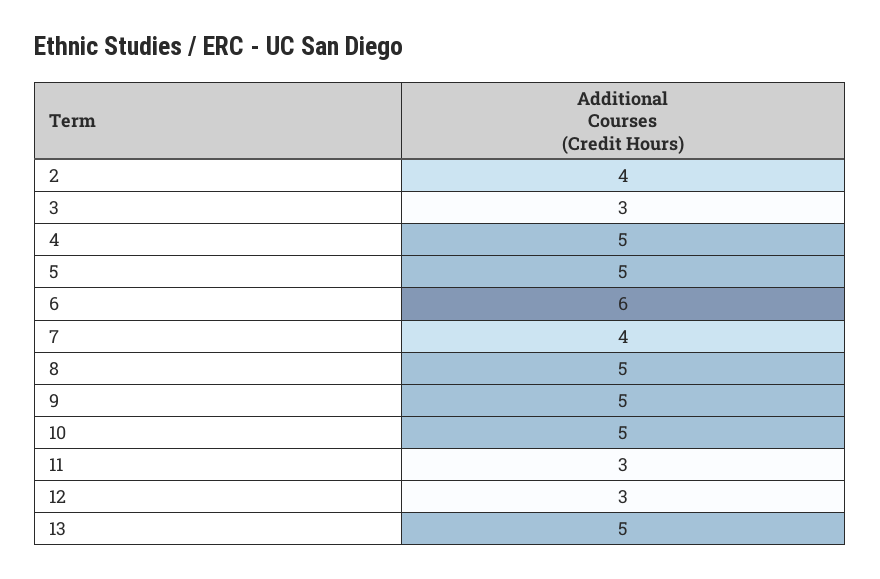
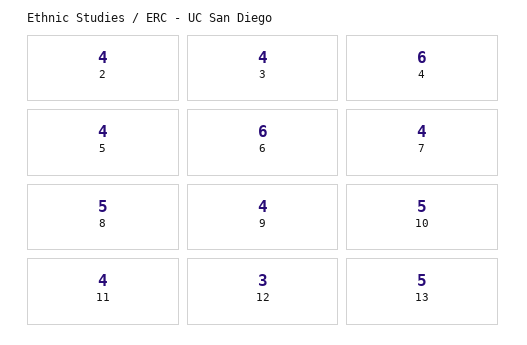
  {
    "2": 4,
-   "3": 3,
+   "3": 4,
-   "4": 5,
+   "4": 6,
-   "5": 5,
+   "5": 4,
    "6": 6,
    "7": 4,
    "8": 5,
-   "9": 5,
+   "9": 4,
    "10": 5,
-   "11": 3,
+   "11": 4,
    "12": 3,
    "13": 5
  }

